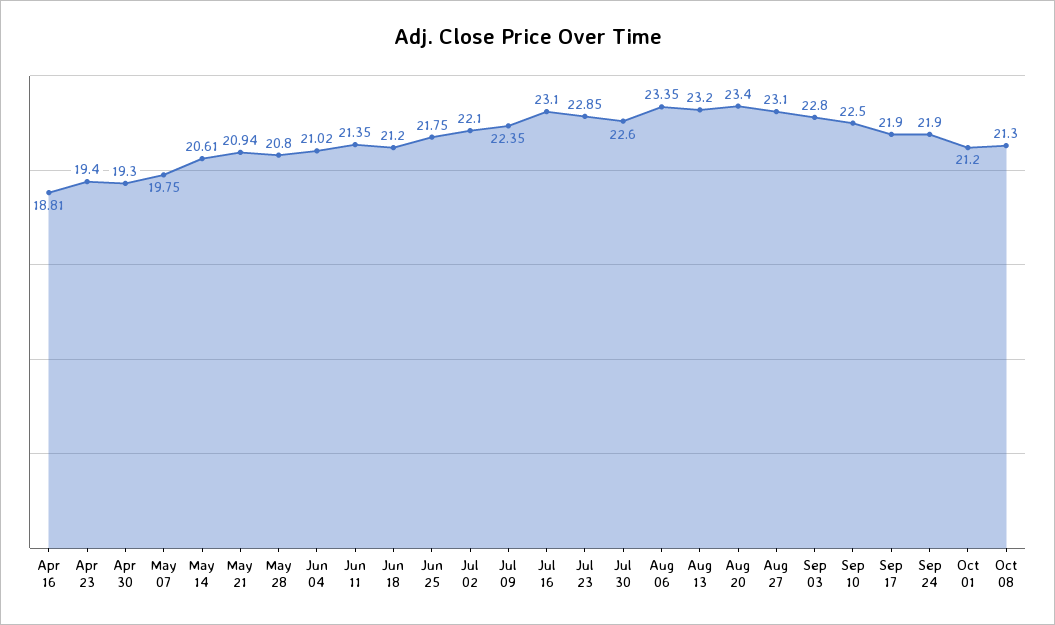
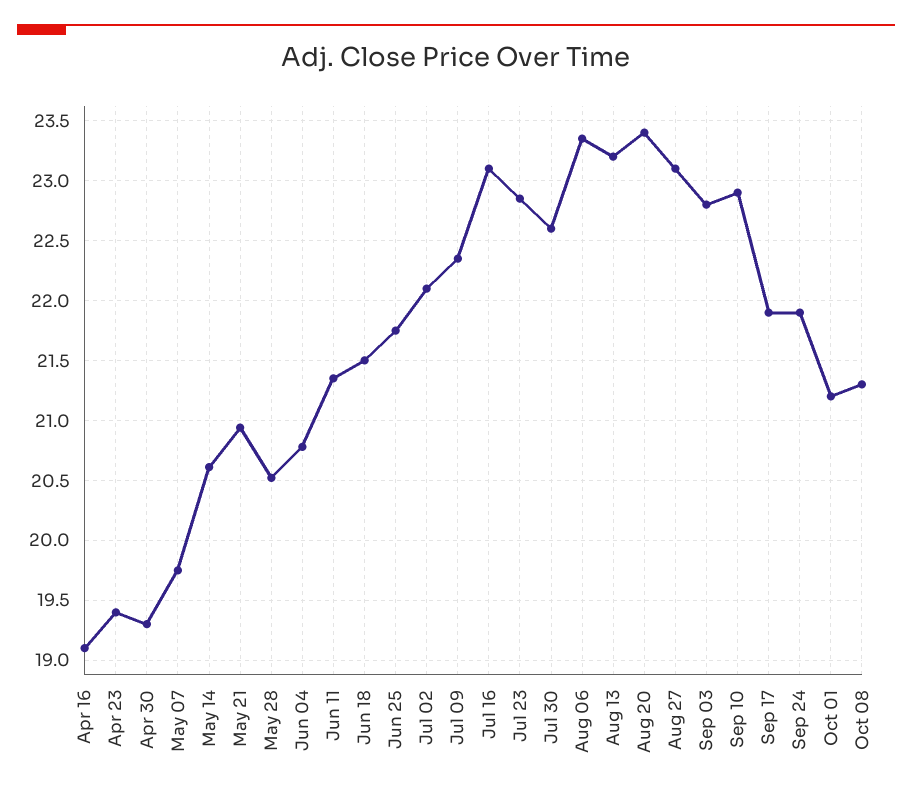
  {
-   "Apr 16": 18.81,
+   "Apr 16": 19.1,
    "Apr 23": 19.4,
    "Apr 30": 19.3,
    "May 07": 19.75,
    "May 14": 20.61,
    "May 21": 20.94,
-   "May 28": 20.8,
+   "May 28": 20.5,
-   "Jun 04": 21.02,
+   "Jun 04": 20.8,
    "Jun 11": 21.35,
-   "Jun 18": 21.2,
+   "Jun 18": 21.5,
    "Jun 25": 21.75,
    "Jul 02": 22.1,
    "Jul 09": 22.35,
    "Jul 16": 23.1,
    "Jul 23": 22.85,
    "Jul 30": 22.6,
    "Aug 06": 23.35,
    "Aug 13": 23.2,
    "Aug 20": 23.4,
    "Aug 27": 23.1,
    "Sep 03": 22.8,
-   "Sep 10": 22.5,
+   "Sep 10": 22.9,
    "Sep 17": 21.9,
    "Sep 24": 21.9,
    "Oct 01": 21.2,
    "Oct 08": 21.3
  }

